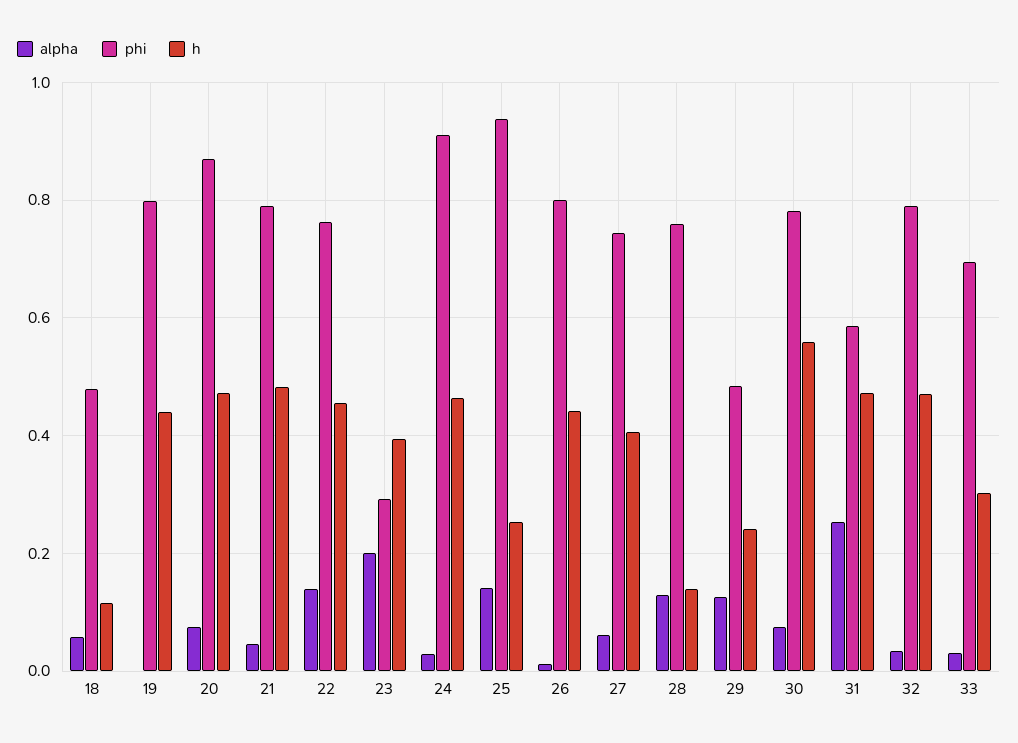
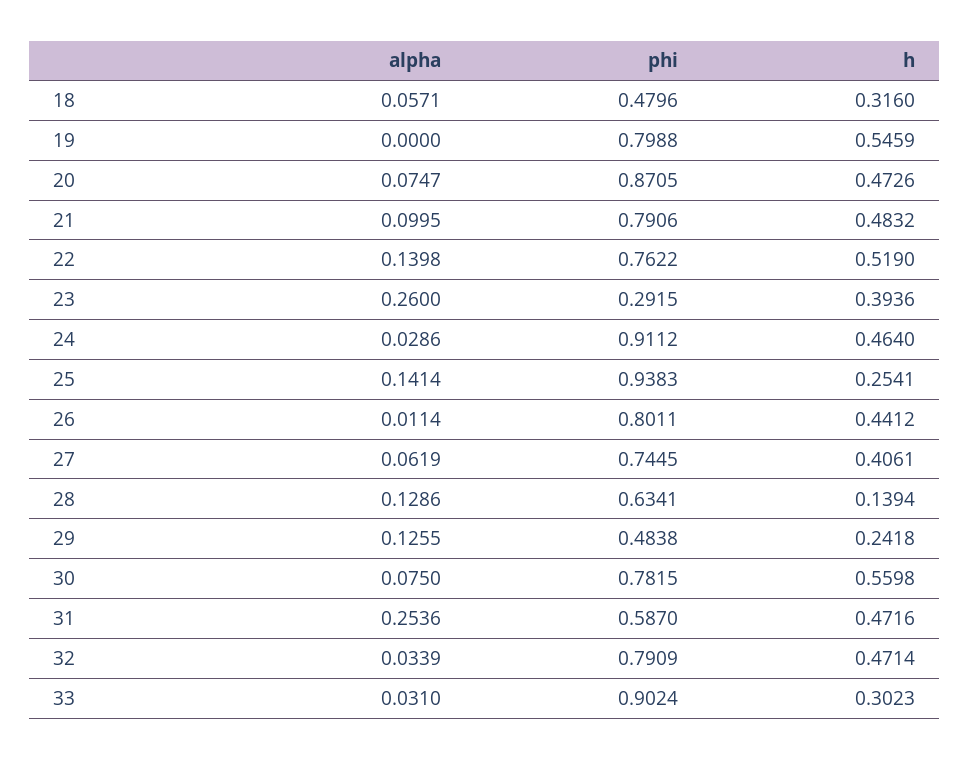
  {
    "alpha": {
      "18": 0.0571,
      "19": 0,
      "20": 0.0747,
-     "21": 0.04,
+     "21": 0.0995,
      "22": 0.1398,
-     "23": 0.2,
+     "23": 0.26,
      "24": 0.0286,
      "25": 0.1414,
      "26": 0.0114,
      "27": 0.0619,
      "28": 0.1286,
      "29": 0.1255,
      "30": 0.075,
      "31": 0.2536,
      "32": 0.0339,
      "33": 0.031
    },
    "phi": {
      "18": 0.4796,
      "19": 0.7988,
      "20": 0.8705,
      "21": 0.7906,
      "22": 0.7622,
      "23": 0.2915,
      "24": 0.9112,
      "25": 0.9383,
      "26": 0.8011,
      "27": 0.7445,
-     "28": 0.76,
+     "28": 0.6341,
      "29": 0.4838,
      "30": 0.7815,
      "31": 0.587,
      "32": 0.7909,
-     "33": 0.7
+     "33": 0.9024
    },
    "h": {
-     "18": 0.12,
+     "18": 0.316,
-     "19": 0.44,
+     "19": 0.5459,
      "20": 0.4726,
      "21": 0.4832,
-     "22": 0.46,
+     "22": 0.519,
      "23": 0.3936,
      "24": 0.464,
      "25": 0.2541,
      "26": 0.4412,
      "27": 0.4061,
      "28": 0.1394,
      "29": 0.2418,
      "30": 0.5598,
      "31": 0.4716,
      "32": 0.4714,
      "33": 0.3023
    }
  }

